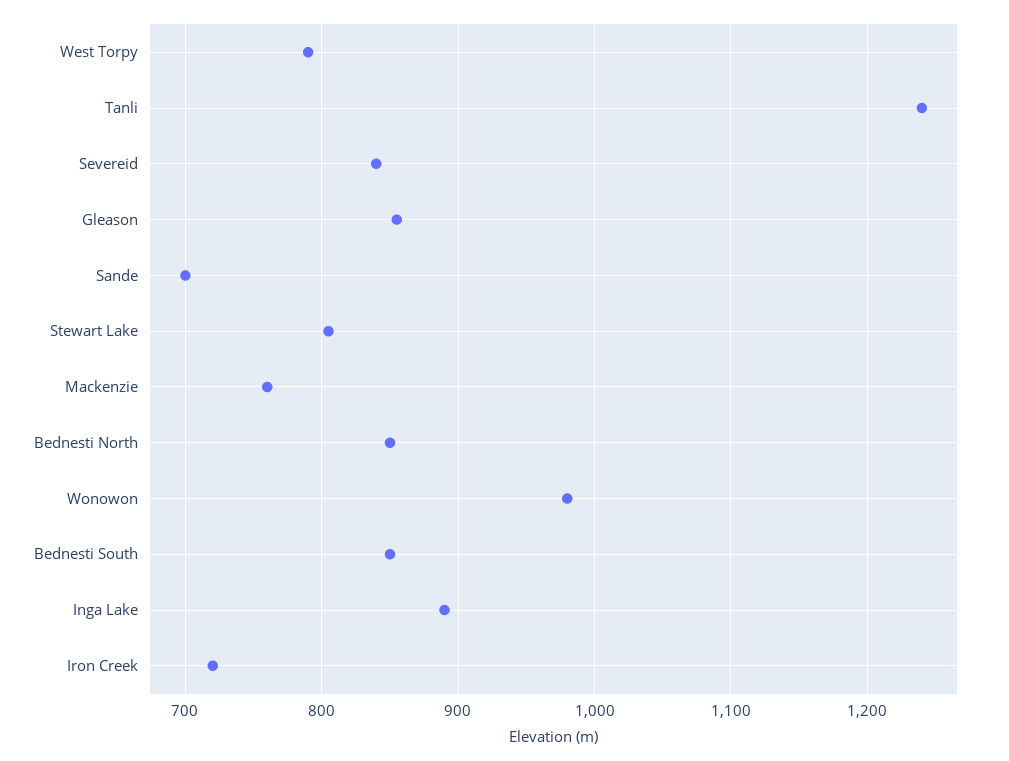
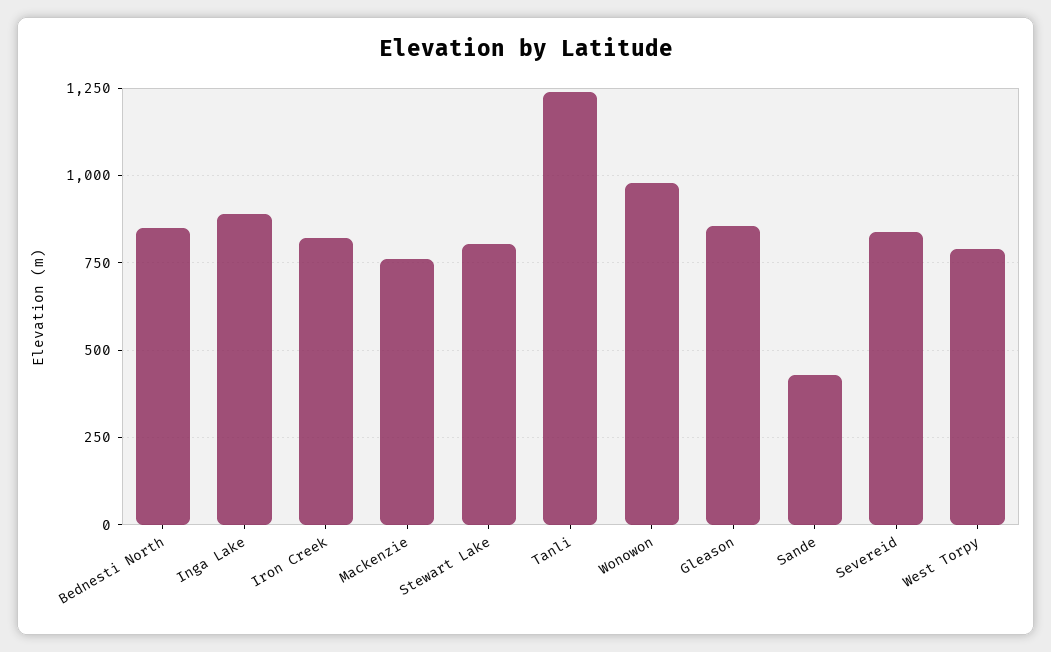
  {
    "West Torpy": 790,
    "Tanli": 1240,
    "Severeid": 840,
    "Gleason": 860,
-   "Sande": 700,
+   "Sande": 425,
    "Stewart Lake": 810,
    "Mackenzie": 760,
    "Bednesti North": 850,
    "Wonowon": 980,
-   "Bednesti South": 850,
    "Inga Lake": 890,
-   "Iron Creek": 720
+   "Iron Creek": 825
  }

